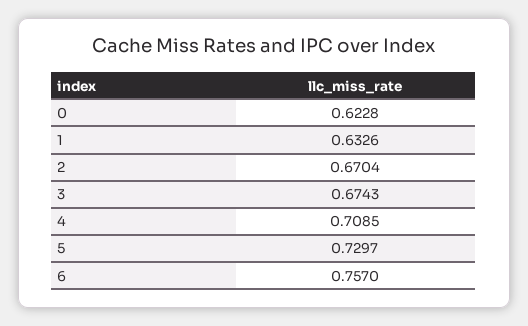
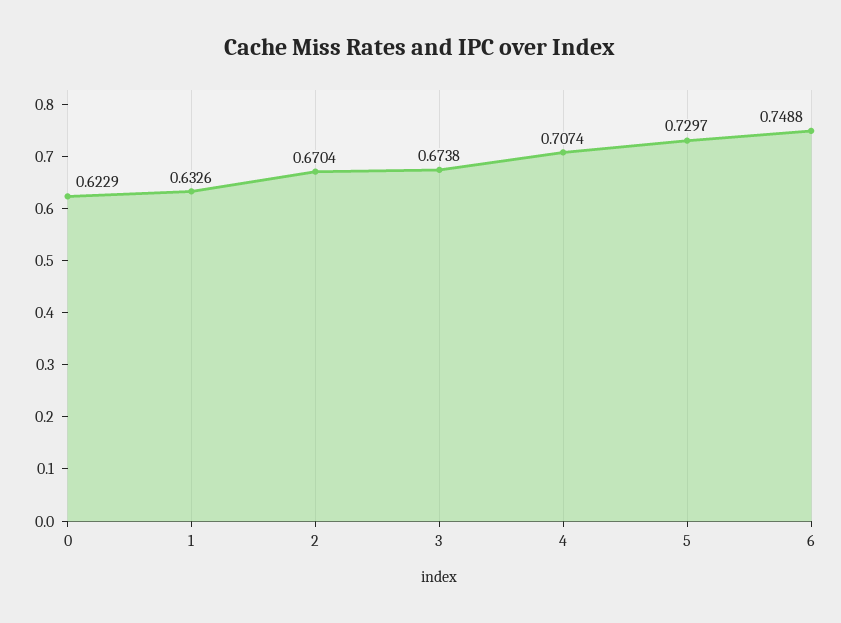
  {
-   "0": 0.6228,
+   "0": 0.6229,
    "1": 0.6326,
    "2": 0.6704,
-   "3": 0.6743,
+   "3": 0.6738,
-   "4": 0.7085,
+   "4": 0.7074,
    "5": 0.7297,
-   "6": 0.757
+   "6": 0.7488
  }

